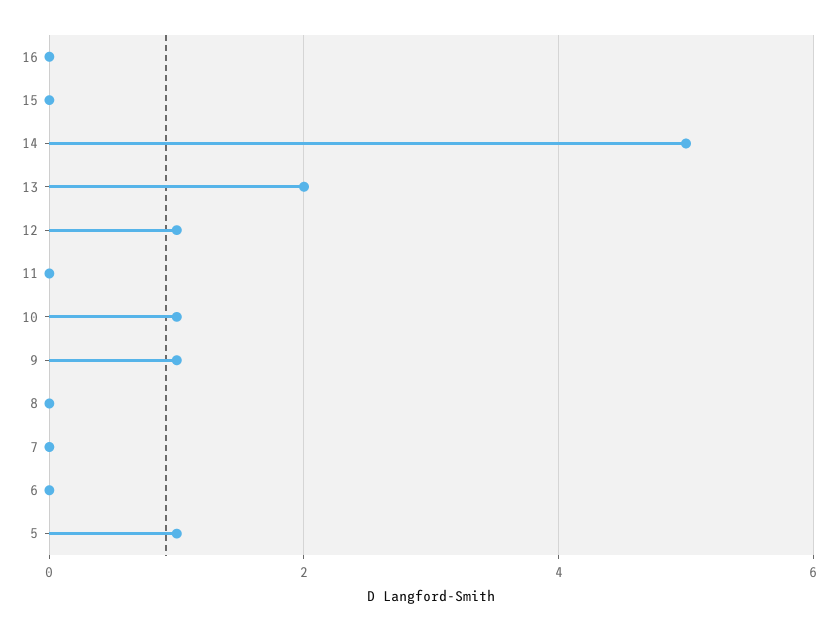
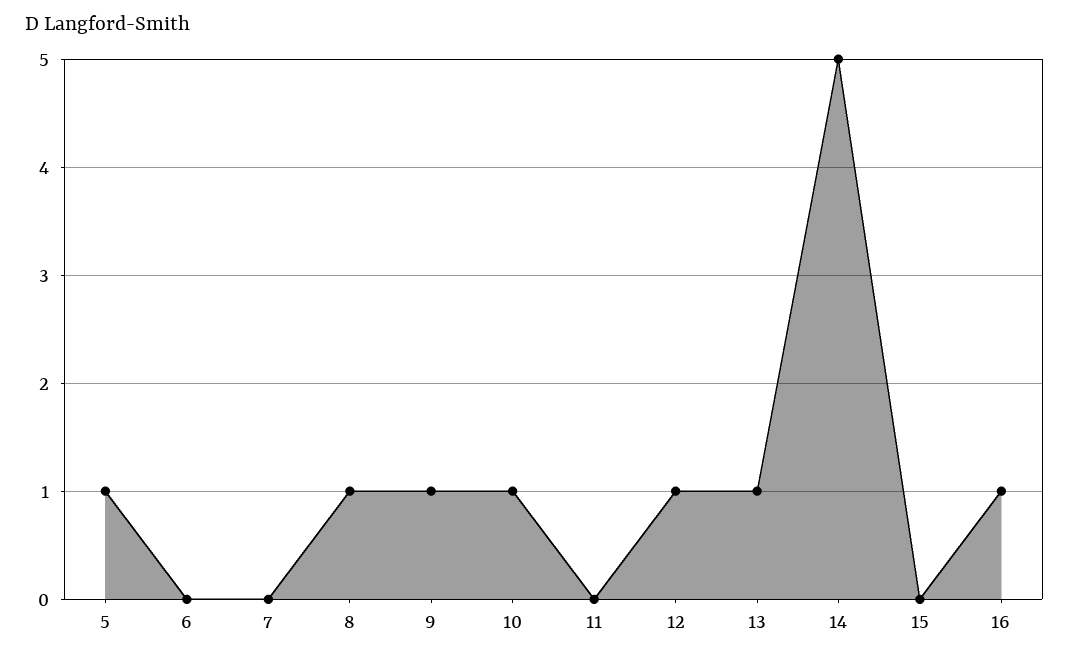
  {
-   "16": 0,
+   "16": 1,
    "15": 0,
    "14": 5,
-   "13": 2,
+   "13": 1,
    "12": 1,
    "11": 0,
    "10": 1,
    "9": 1,
-   "8": 0,
+   "8": 1,
    "7": 0,
    "6": 0,
    "5": 1
  }

